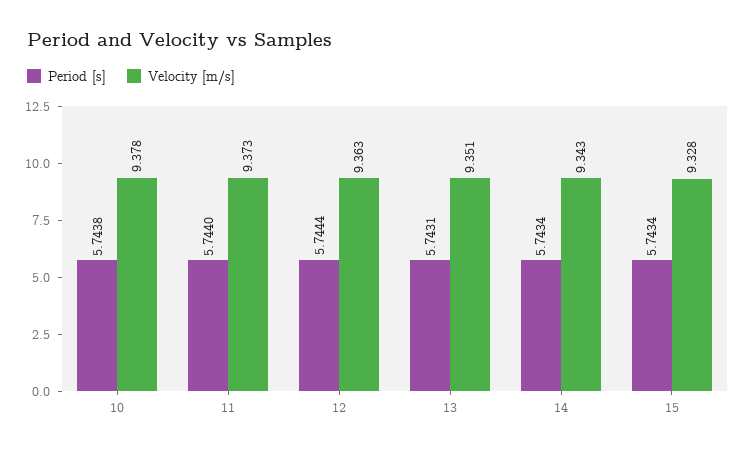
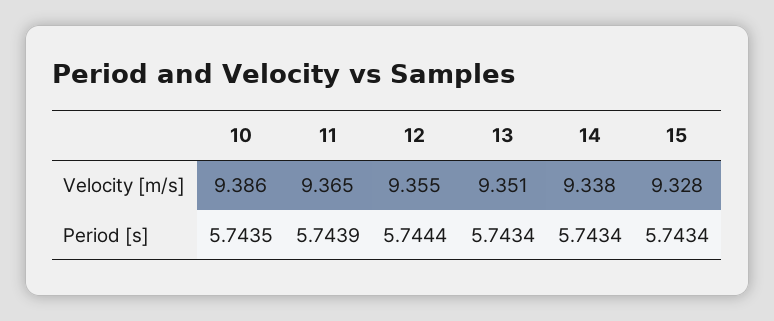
  {
    "Period [s]": {
-     "10": 5.7438,
+     "10": 5.7435,
-     "11": 5.744,
+     "11": 5.7439,
      "12": 5.7444,
-     "13": 5.7431,
+     "13": 5.7434,
      "14": 5.7434,
      "15": 5.7434
    },
    "Velocity [m/s]": {
-     "10": 9.378,
+     "10": 9.386,
-     "11": 9.373,
+     "11": 9.365,
-     "12": 9.363,
+     "12": 9.355,
      "13": 9.351,
-     "14": 9.343,
+     "14": 9.338,
      "15": 9.328
    }
  }

